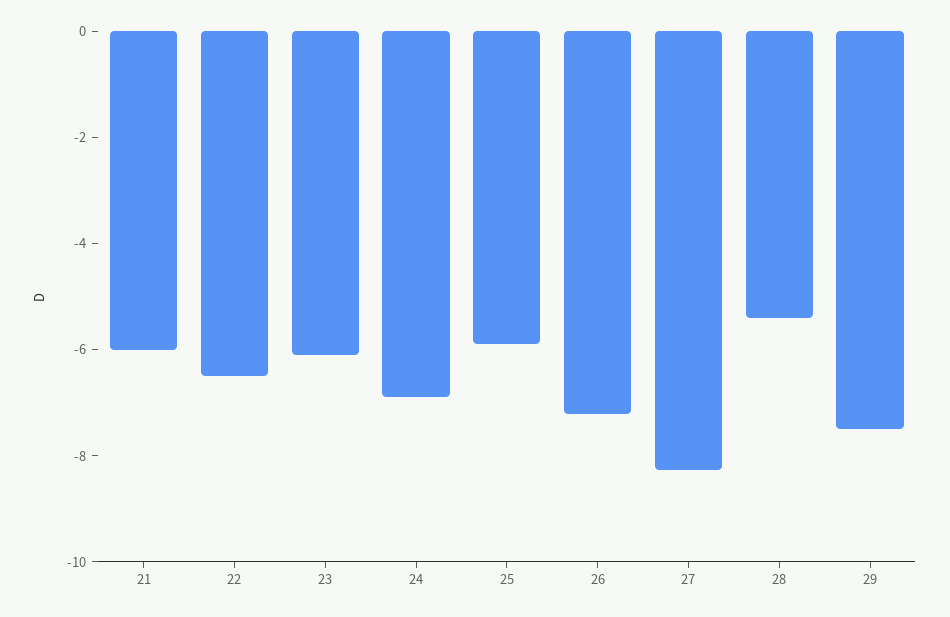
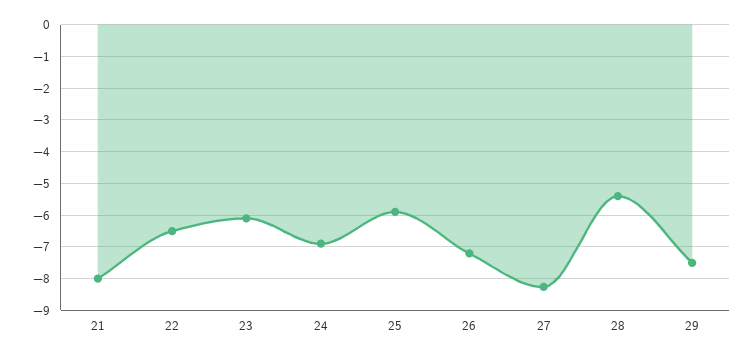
  {
-   "21": -6,
+   "21": -8,
    "22": -6.6,
    "23": -6.2,
    "24": -7,
    "25": -6,
    "26": -7.2,
    "27": -8.2,
    "28": -5.4,
    "29": -7.6
  }

